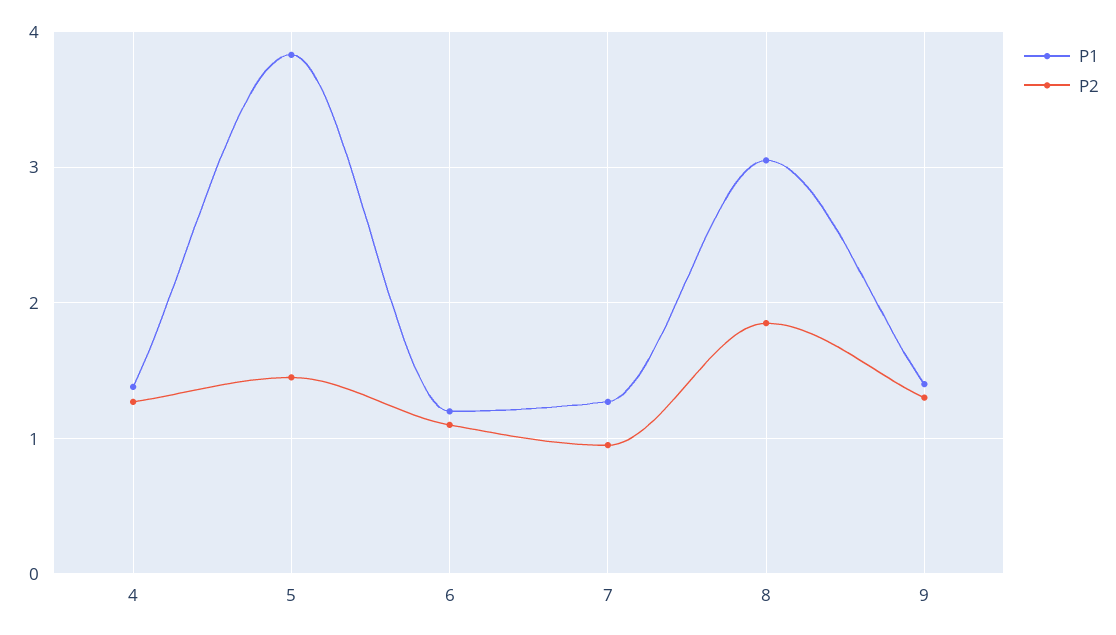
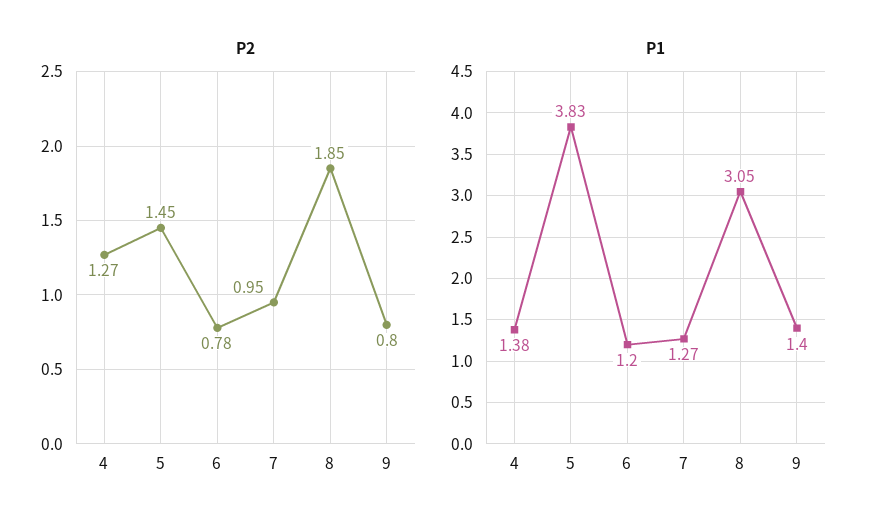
  {
    "P1": {
      "4": 1.38,
      "5": 3.83,
      "6": 1.2,
      "7": 1.27,
      "8": 3.05,
      "9": 1.4
    },
    "P2": {
      "4": 1.27,
      "5": 1.45,
-     "6": 1.1,
+     "6": 0.78,
      "7": 0.95,
      "8": 1.85,
-     "9": 1.3
+     "9": 0.8
    }
  }

